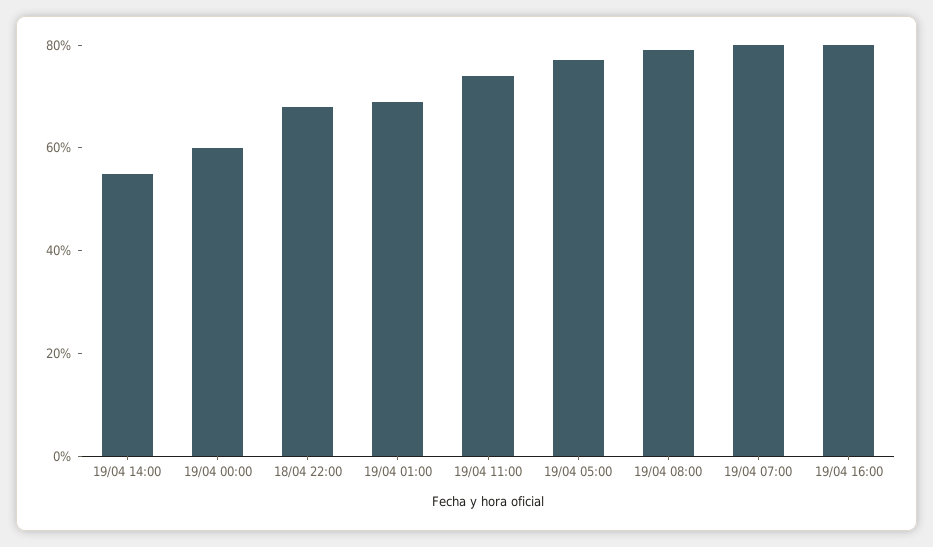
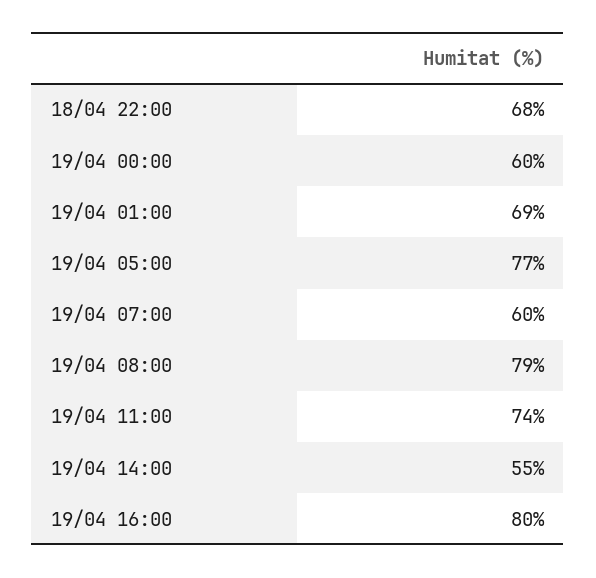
  {
    "19/04 14:00": 55,
    "19/04 00:00": 60,
    "18/04 22:00": 68,
    "19/04 01:00": 69,
    "19/04 11:00": 74,
    "19/04 05:00": 77,
    "19/04 08:00": 79,
-   "19/04 07:00": 80,
+   "19/04 07:00": 60,
    "19/04 16:00": 80
  }

